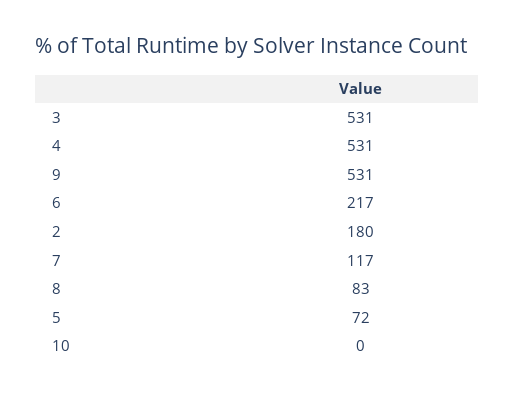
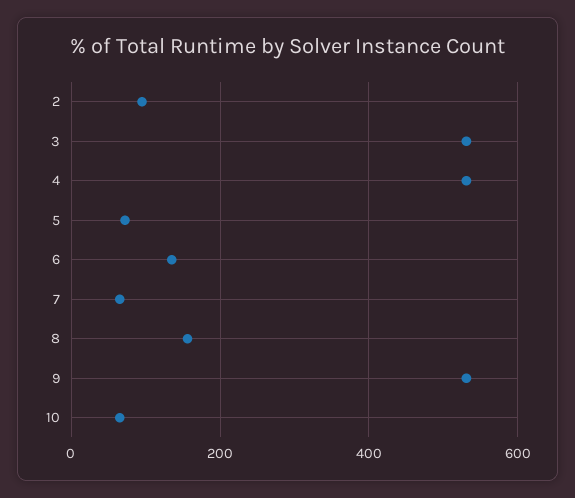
  {
    "3": 531,
    "4": 531,
    "9": 531,
-   "6": 217,
+   "6": 140,
-   "2": 180,
+   "2": 100,
-   "7": 117,
+   "7": 60,
-   "8": 83,
+   "8": 160,
    "5": 72,
-   "10": 0
+   "10": 60
  }

